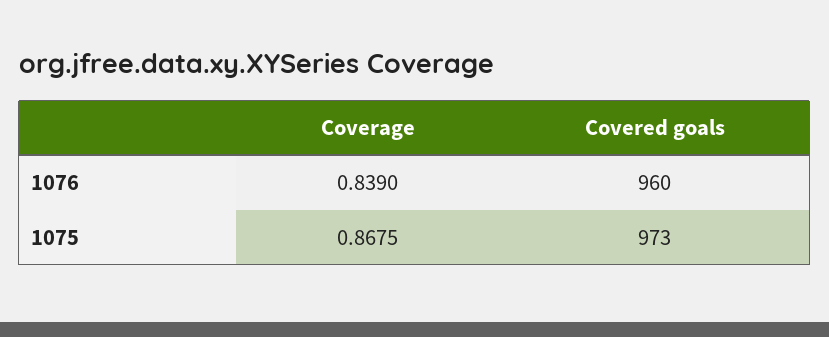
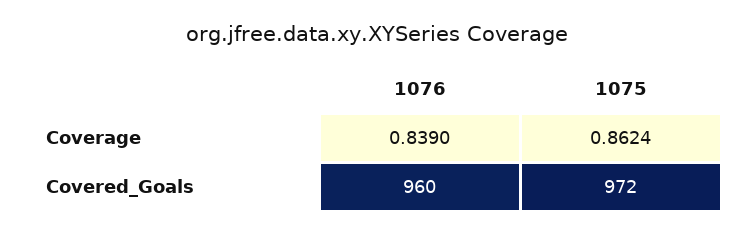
  {
    "Coverage": {
      "1076": 0.839,
-     "1075": 0.8675
+     "1075": 0.8624
    },
    "Covered goals": {
      "1076": 960,
-     "1075": 973
+     "1075": 972
    }
  }

